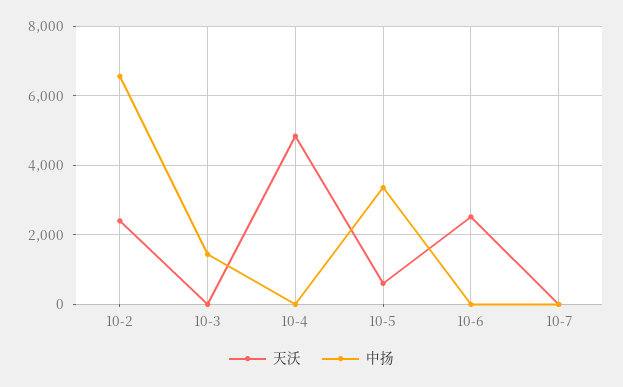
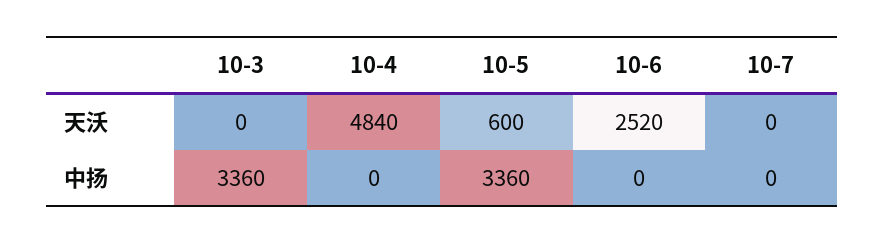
  {
    "天沃": {
-     "10-2": 2400,
      "10-3": 0,
      "10-4": 4840,
      "10-5": 600,
      "10-6": 2520,
      "10-7": 0
    },
    "中扬": {
-     "10-2": 6600,
-     "10-3": 1400,
+     "10-3": 3360,
      "10-4": 0,
      "10-5": 3360,
      "10-6": 0,
      "10-7": 0
    }
  }

